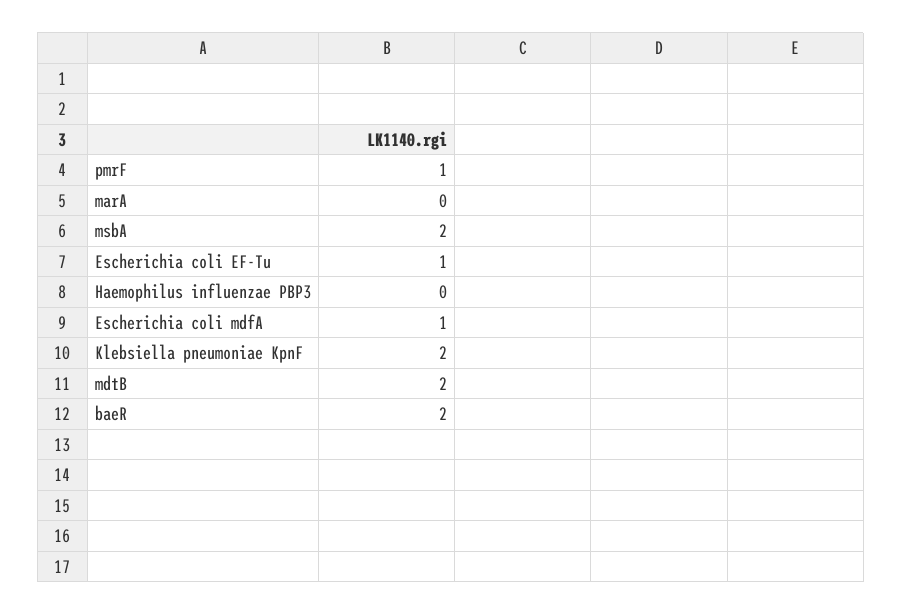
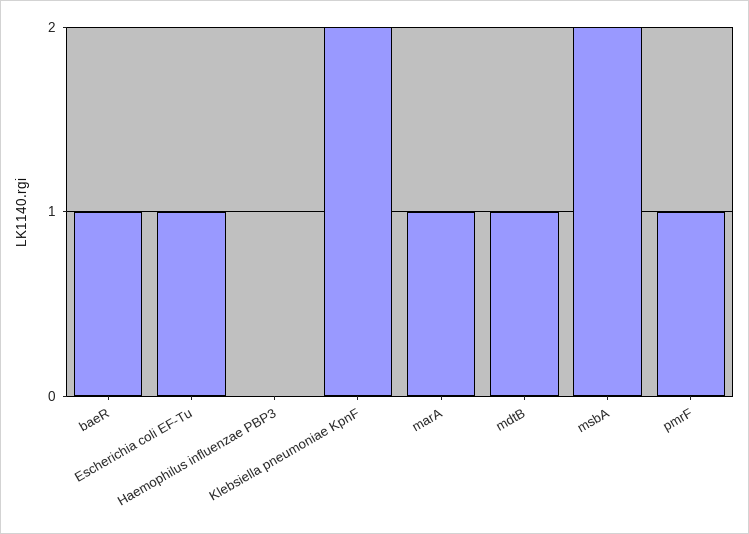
  {
    "pmrF": 1,
-   "marA": 0,
+   "marA": 1,
    "msbA": 2,
    "Escherichia coli EF-Tu": 1,
    "Haemophilus influenzae PBP3": 0,
-   "Escherichia coli mdfA": 1,
    "Klebsiella pneumoniae KpnF": 2,
-   "mdtB": 2,
+   "mdtB": 1,
-   "baeR": 2
+   "baeR": 1
  }

